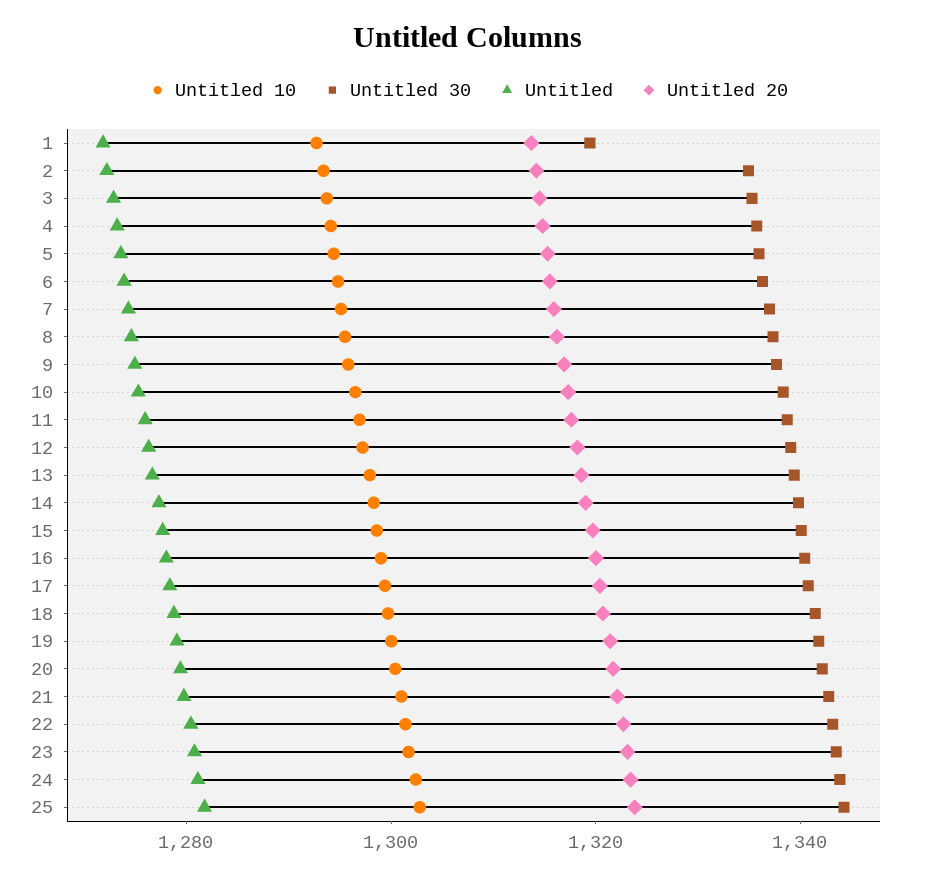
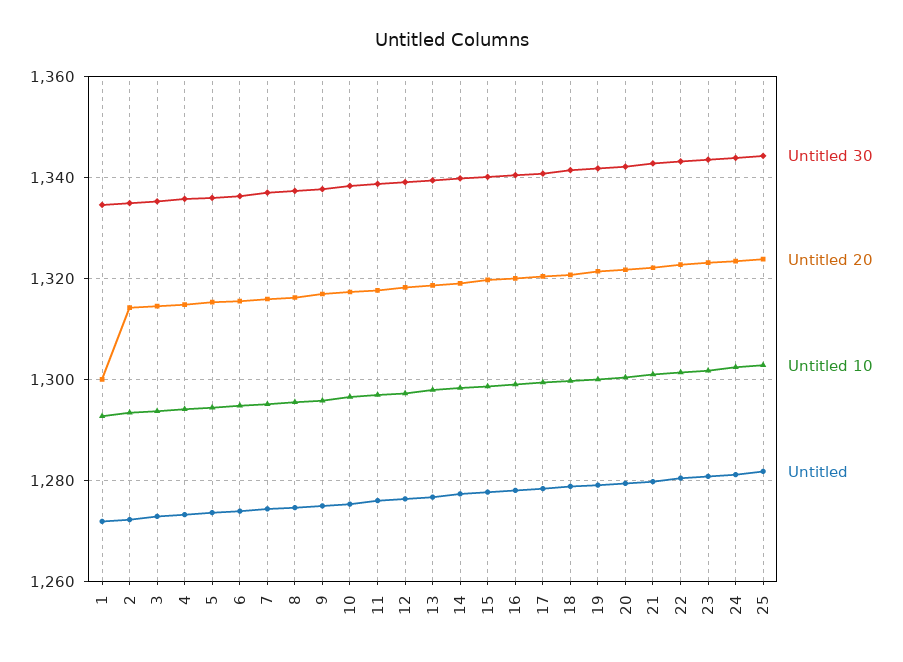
  {
    "Untitled 10": {
      "1": 1292,
      "2": 1294,
      "3": 1294,
      "4": 1294,
      "5": 1294,
      "6": 1294,
      "7": 1296,
      "8": 1296,
      "9": 1296,
      "10": 1296,
      "11": 1296,
      "12": 1298,
      "13": 1298,
      "14": 1298,
      "15": 1298,
      "16": 1300,
      "17": 1300,
      "18": 1300,
      "19": 1300,
      "20": 1300,
      "21": 1302,
      "22": 1302,
      "23": 1302,
      "24": 1302,
      "25": 1302
    },
    "Untitled 30": {
-     "1": 1320,
+     "1": 1334,
      "2": 1334,
      "3": 1336,
      "4": 1336,
      "5": 1336,
      "6": 1336,
      "7": 1336,
      "8": 1338,
      "9": 1338,
      "10": 1338,
      "11": 1338,
      "12": 1340,
      "13": 1340,
      "14": 1340,
      "15": 1340,
      "16": 1340,
      "17": 1340,
      "18": 1342,
      "19": 1342,
      "20": 1342,
      "21": 1342,
      "22": 1344,
      "23": 1344,
      "24": 1344,
      "25": 1344
    },
    "Untitled": {
      "1": 1272,
      "2": 1272,
      "3": 1272,
      "4": 1274,
      "5": 1274,
      "6": 1274,
      "7": 1274,
      "8": 1274,
      "9": 1274,
      "10": 1276,
      "11": 1276,
      "12": 1276,
      "13": 1276,
      "14": 1278,
      "15": 1278,
      "16": 1278,
      "17": 1278,
      "18": 1278,
      "19": 1280,
      "20": 1280,
      "21": 1280,
      "22": 1280,
      "23": 1280,
      "24": 1282,
      "25": 1282
    },
    "Untitled 20": {
-     "1": 1315,
+     "1": 1300,
      "2": 1314,
      "3": 1314,
      "4": 1314,
      "5": 1316,
      "6": 1316,
      "7": 1316,
      "8": 1316,
      "9": 1316,
      "10": 1318,
      "11": 1318,
      "12": 1318,
      "13": 1318,
      "14": 1320,
      "15": 1320,
      "16": 1320,
      "17": 1320,
      "18": 1320,
      "19": 1322,
      "20": 1322,
      "21": 1322,
      "22": 1322,
      "23": 1324,
      "24": 1324,
      "25": 1324
    }
  }

